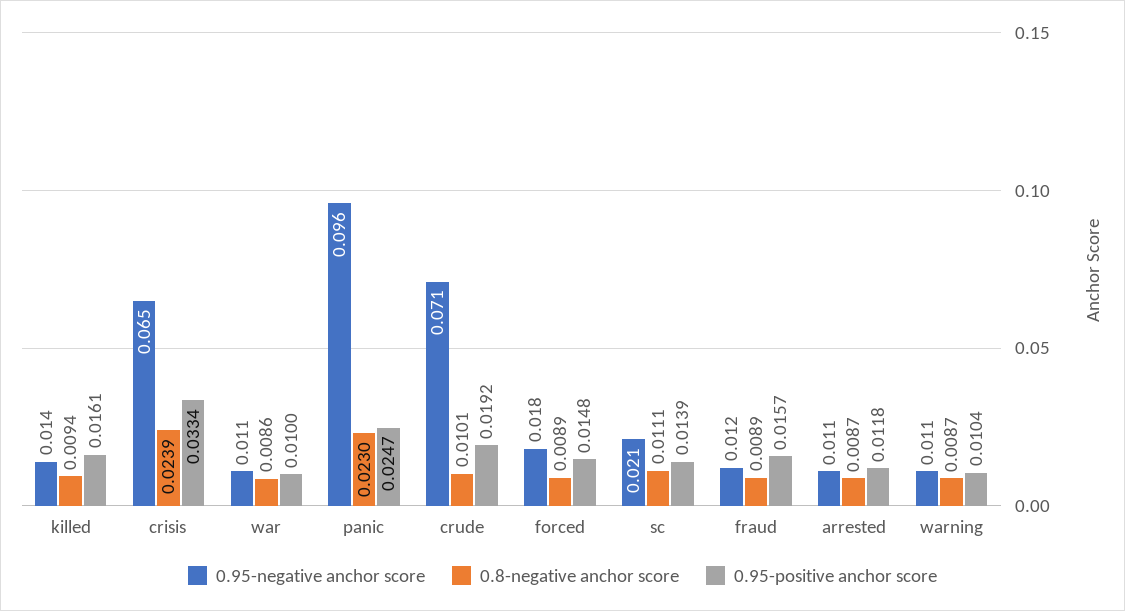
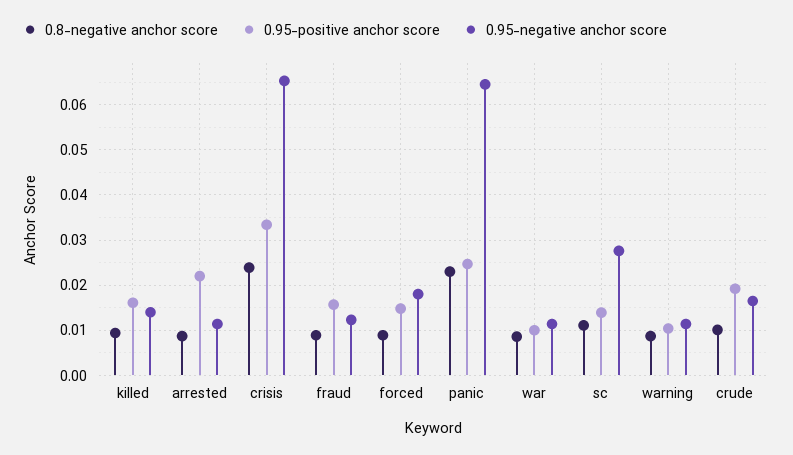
  {
    "0.95-negative anchor score": {
      "killed": 0.014,
      "crisis": 0.065,
      "war": 0.011,
-     "panic": 0.096,
+     "panic": 0.064,
-     "crude": 0.071,
+     "crude": 0.016,
      "forced": 0.018,
-     "sc": 0.021,
+     "sc": 0.028,
      "fraud": 0.012,
      "arrested": 0.011,
      "warning": 0.011
    },
    "0.8-negative anchor score": {
      "killed": 0.0094,
      "crisis": 0.0239,
      "war": 0.0086,
      "panic": 0.023,
      "crude": 0.0101,
      "forced": 0.0089,
      "sc": 0.0111,
      "fraud": 0.0089,
      "arrested": 0.0087,
      "warning": 0.0087
    },
    "0.95-positive anchor score": {
      "killed": 0.0161,
      "crisis": 0.0334,
      "war": 0.01,
      "panic": 0.0247,
      "crude": 0.0192,
      "forced": 0.0148,
      "sc": 0.0139,
      "fraud": 0.0157,
-     "arrested": 0.0118,
+     "arrested": 0.022,
      "warning": 0.0104
    }
  }

